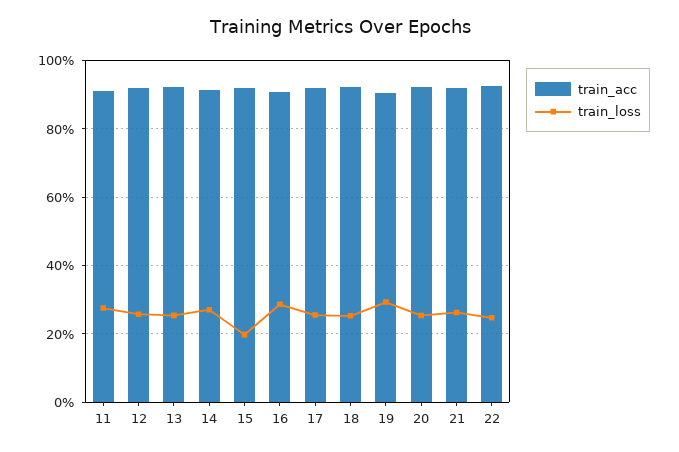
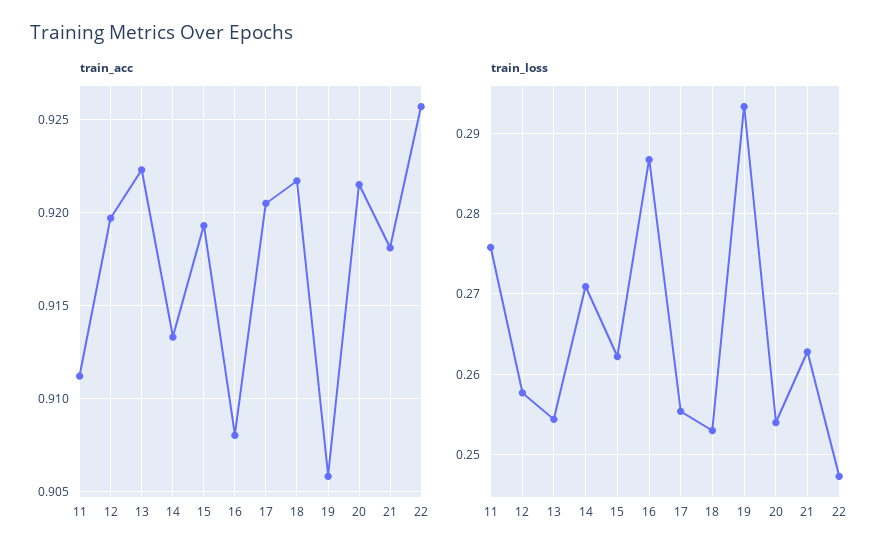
  {
    "train_acc": {
      "11": 0.911,
      "12": 0.9195,
      "13": 0.9225,
      "14": 0.9135,
      "15": 0.9195,
      "16": 0.908,
      "17": 0.9205,
      "18": 0.9215,
      "19": 0.906,
      "20": 0.9215,
      "21": 0.918,
      "22": 0.9255
    },
    "train_loss": {
      "11": 0.276,
      "12": 0.258,
      "13": 0.254,
      "14": 0.271,
-     "15": 0.2,
+     "15": 0.262,
      "16": 0.287,
      "17": 0.255,
      "18": 0.253,
      "19": 0.293,
      "20": 0.254,
      "21": 0.263,
      "22": 0.247
    }
  }

